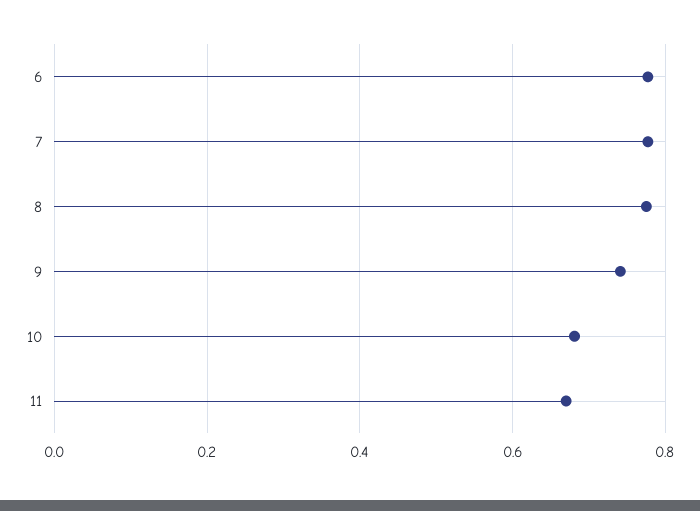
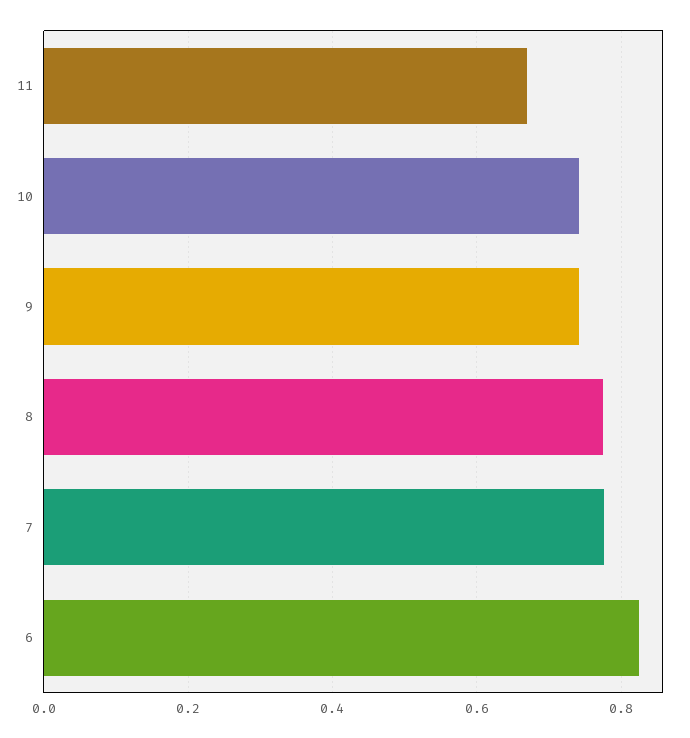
  {
-   "6": 0.78,
+   "6": 0.82,
    "7": 0.78,
    "8": 0.78,
    "9": 0.74,
-   "10": 0.68,
+   "10": 0.74,
    "11": 0.68
  }

